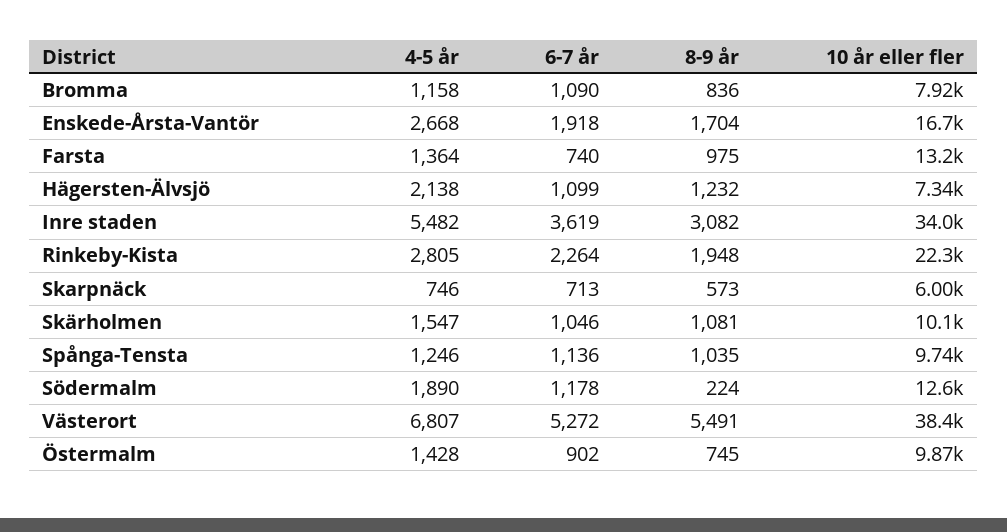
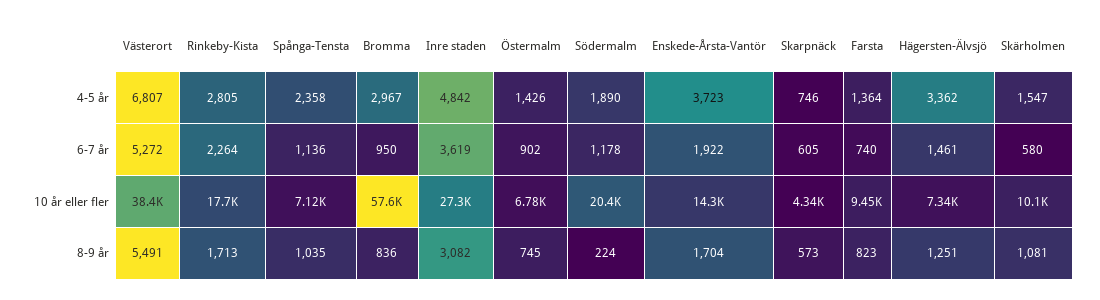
  {
    "4-5 år": {
-     "Bromma": 1158,
+     "Bromma": 2967,
-     "Enskede-Årsta-Vantör": 2668,
+     "Enskede-Årsta-Vantör": 3723,
      "Farsta": 1364,
-     "Hägersten-Älvsjö": 2138,
+     "Hägersten-Älvsjö": 3362,
-     "Inre staden": 5482,
+     "Inre staden": 4842,
      "Rinkeby-Kista": 2805,
      "Skarpnäck": 746,
      "Skärholmen": 1547,
-     "Spånga-Tensta": 1246,
+     "Spånga-Tensta": 2358,
      "Södermalm": 1890,
      "Västerort": 6807,
-     "Östermalm": 1428
+     "Östermalm": 1426
    },
    "6-7 år": {
-     "Bromma": 1090,
+     "Bromma": 950,
-     "Enskede-Årsta-Vantör": 1918,
+     "Enskede-Årsta-Vantör": 1922,
      "Farsta": 740,
-     "Hägersten-Älvsjö": 1099,
+     "Hägersten-Älvsjö": 1461,
      "Inre staden": 3619,
      "Rinkeby-Kista": 2264,
-     "Skarpnäck": 713,
+     "Skarpnäck": 605,
-     "Skärholmen": 1046,
+     "Skärholmen": 580,
      "Spånga-Tensta": 1136,
      "Södermalm": 1178,
      "Västerort": 5272,
      "Östermalm": 902
    },
    "8-9 år": {
      "Bromma": 836,
      "Enskede-Årsta-Vantör": 1704,
-     "Farsta": 975,
+     "Farsta": 823,
-     "Hägersten-Älvsjö": 1232,
+     "Hägersten-Älvsjö": 1251,
      "Inre staden": 3082,
-     "Rinkeby-Kista": 1948,
+     "Rinkeby-Kista": 1713,
      "Skarpnäck": 573,
      "Skärholmen": 1081,
      "Spånga-Tensta": 1035,
      "Södermalm": 224,
      "Västerort": 5491,
      "Östermalm": 745
    },
    "10 år eller fler": {
-     "Bromma": 7920,
+     "Bromma": 57600,
-     "Enskede-Årsta-Vantör": 16700,
+     "Enskede-Årsta-Vantör": 14300,
-     "Farsta": 13200,
+     "Farsta": 9450,
      "Hägersten-Älvsjö": 7340,
-     "Inre staden": 34000,
+     "Inre staden": 27300,
-     "Rinkeby-Kista": 22300,
+     "Rinkeby-Kista": 17700,
-     "Skarpnäck": 6000,
+     "Skarpnäck": 4340,
      "Skärholmen": 10100,
-     "Spånga-Tensta": 9740,
+     "Spånga-Tensta": 7120,
-     "Södermalm": 12600,
+     "Södermalm": 20400,
      "Västerort": 38400,
-     "Östermalm": 9870
+     "Östermalm": 6780
    }
  }

